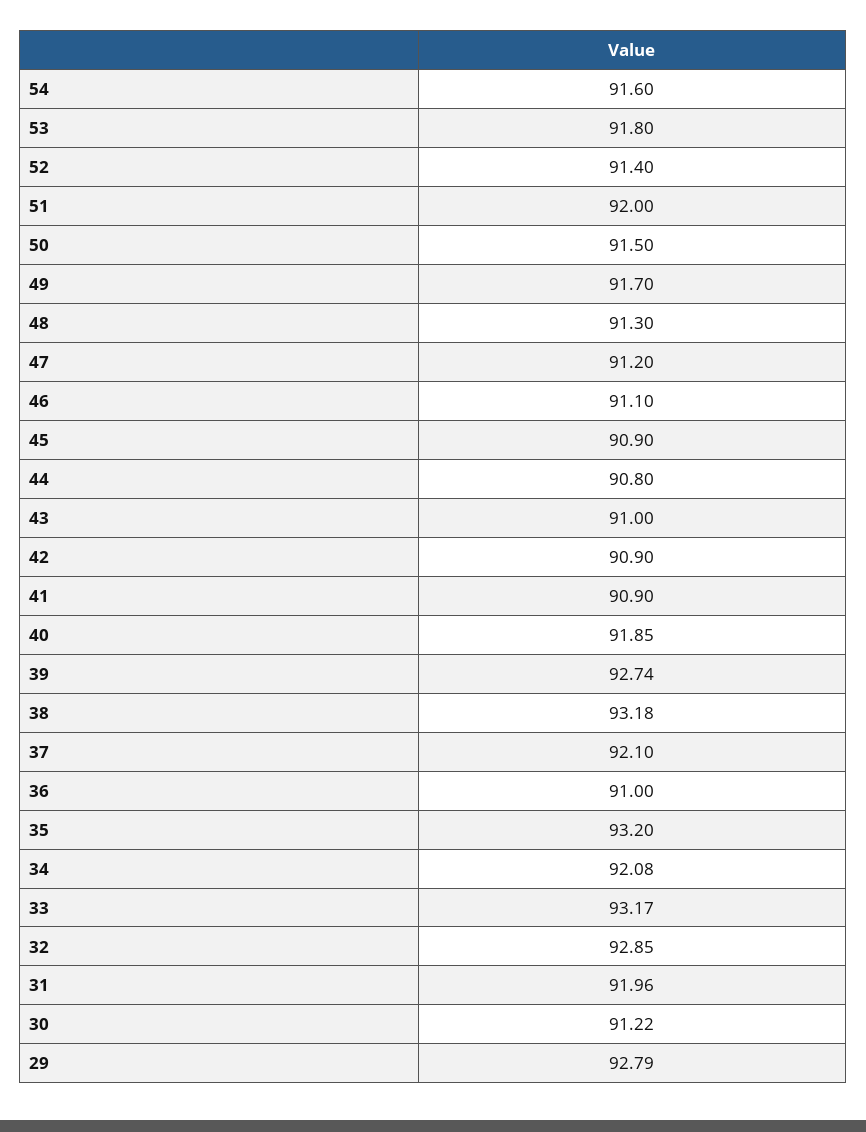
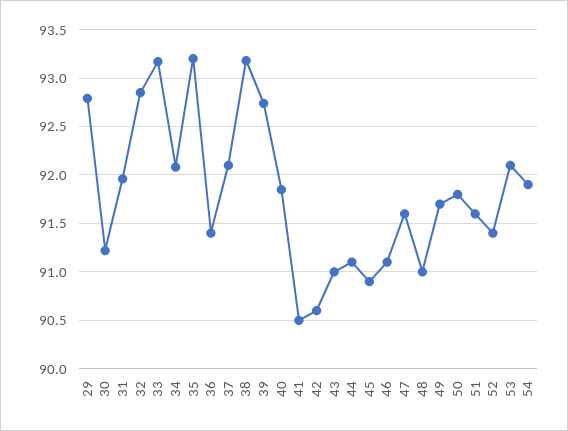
  {
-   "54": 91.6,
+   "54": 91.9,
-   "53": 91.8,
+   "53": 92.1,
    "52": 91.4,
-   "51": 92,
+   "51": 91.6,
-   "50": 91.5,
+   "50": 91.8,
    "49": 91.7,
-   "48": 91.3,
+   "48": 91,
-   "47": 91.2,
+   "47": 91.6,
    "46": 91.1,
    "45": 90.9,
-   "44": 90.8,
+   "44": 91.1,
    "43": 91,
-   "42": 90.9,
+   "42": 90.6,
-   "41": 90.9,
+   "41": 90.5,
    "40": 91.85,
    "39": 92.74,
    "38": 93.18,
    "37": 92.1,
-   "36": 91,
+   "36": 91.4,
    "35": 93.2,
    "34": 92.08,
    "33": 93.17,
    "32": 92.85,
    "31": 91.96,
    "30": 91.22,
    "29": 92.79
  }

